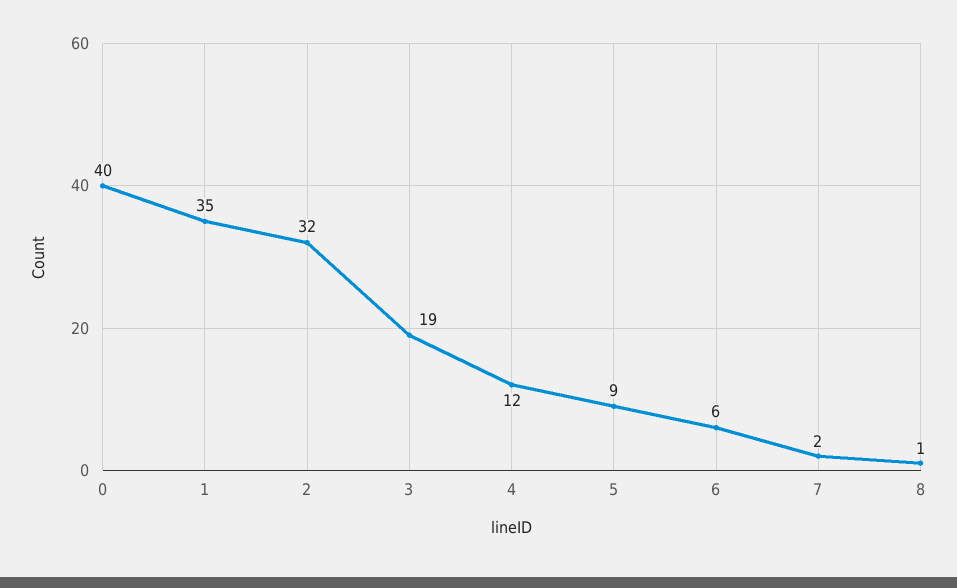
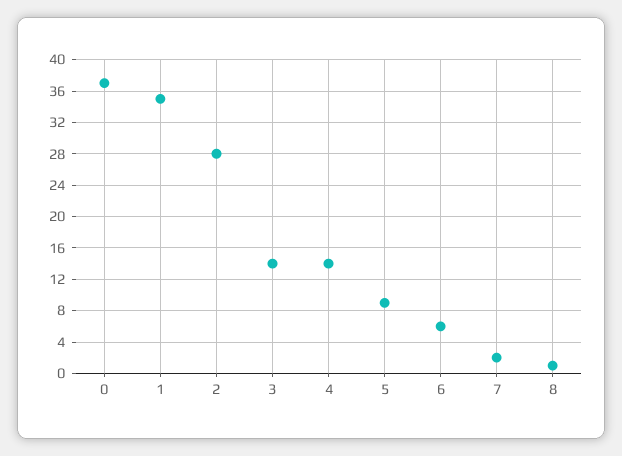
  {
-   "0": 40,
+   "0": 37,
    "1": 35,
-   "2": 32,
+   "2": 28,
-   "3": 19,
+   "3": 14,
-   "4": 12,
+   "4": 14,
    "5": 9,
    "6": 6,
    "7": 2,
    "8": 1
  }

